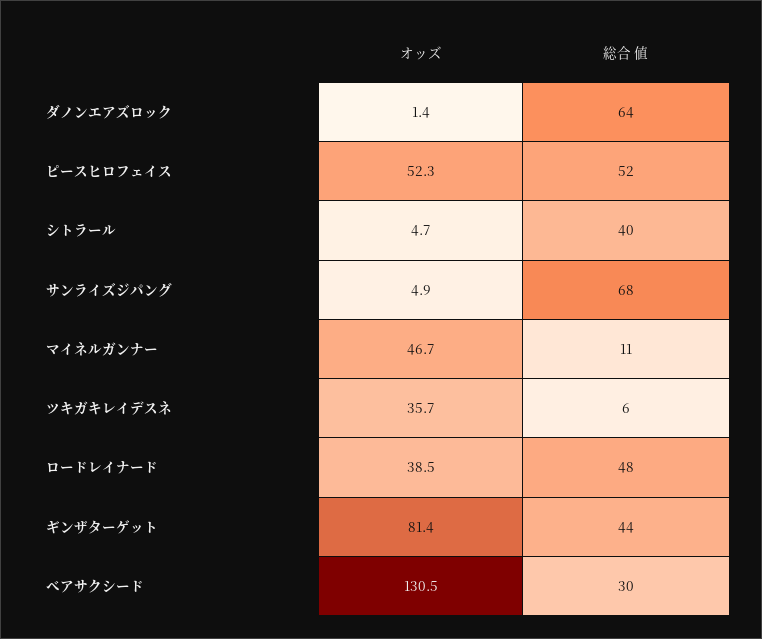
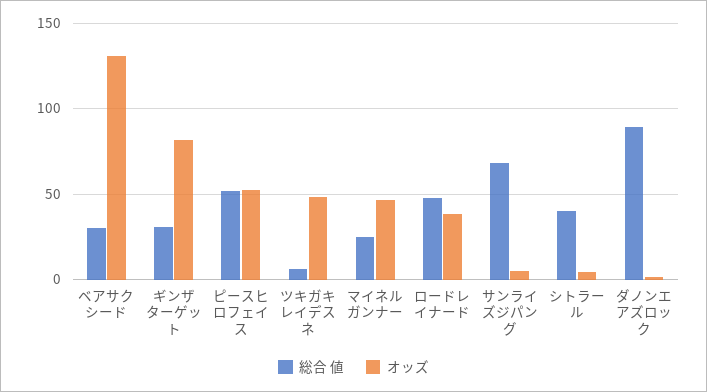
  {
    "オッズ": {
      "ダノンエアズロック": 1.4,
      "ピースヒロフェイス": 52.3,
      "シトラール": 4.7,
      "サンライズジパング": 4.9,
      "マイネルガンナー": 46.7,
-     "ツキガキレイデスネ": 35.7,
+     "ツキガキレイデスネ": 50,
      "ロードレイナード": 38.5,
      "ギンザターゲット": 81.4,
      "ベアサクシード": 130.5
    },
    "総合 値": {
-     "ダノンエアズロック": 64,
+     "ダノンエアズロック": 90,
      "ピースヒロフェイス": 52,
      "シトラール": 40,
      "サンライズジパング": 68,
-     "マイネルガンナー": 11,
+     "マイネルガンナー": 25,
      "ツキガキレイデスネ": 6,
      "ロードレイナード": 48,
-     "ギンザターゲット": 44,
+     "ギンザターゲット": 30,
      "ベアサクシード": 30
    }
  }

